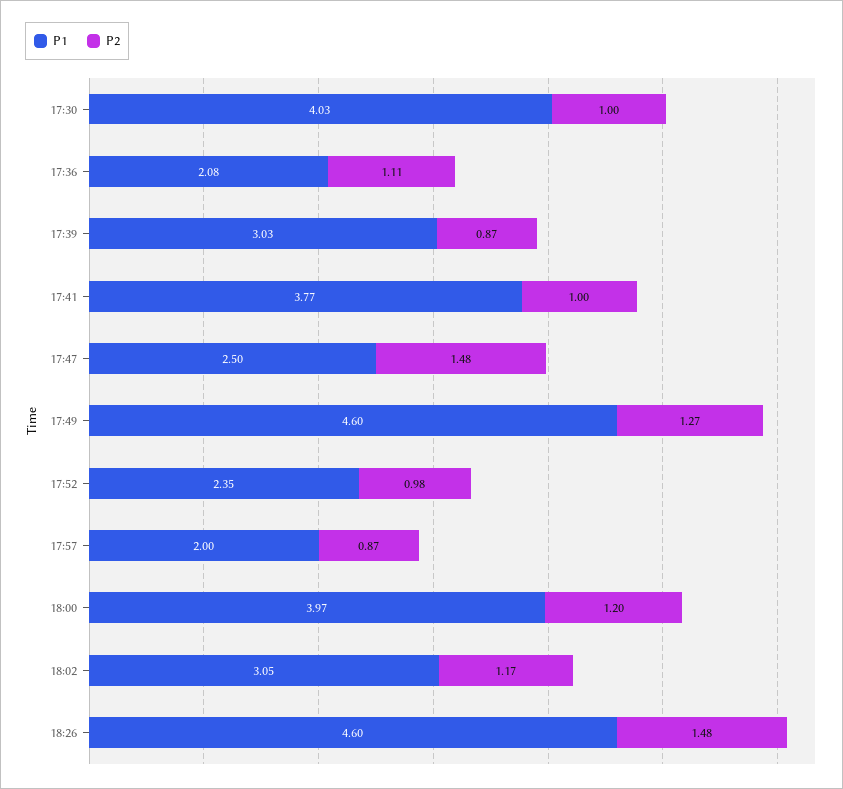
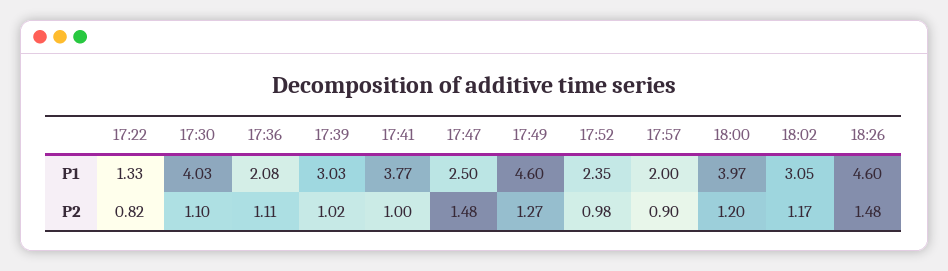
  {
    "P1": {
      "17:30": 4.03,
      "17:36": 2.08,
      "17:39": 3.03,
      "17:41": 3.77,
      "17:47": 2.5,
      "17:49": 4.6,
      "17:52": 2.35,
      "17:57": 2,
      "18:00": 3.97,
      "18:02": 3.05,
-     "18:26": 4.6
+     "18:26": 4.6,
+     "17:22": 1.33
    },
    "P2": {
-     "17:30": 1,
+     "17:30": 1.1,
      "17:36": 1.11,
-     "17:39": 0.87,
+     "17:39": 1.02,
      "17:41": 1,
      "17:47": 1.48,
      "17:49": 1.27,
      "17:52": 0.98,
-     "17:57": 0.87,
+     "17:57": 0.9,
      "18:00": 1.2,
      "18:02": 1.17,
-     "18:26": 1.48
+     "18:26": 1.48,
+     "17:22": 0.82
    }
  }

